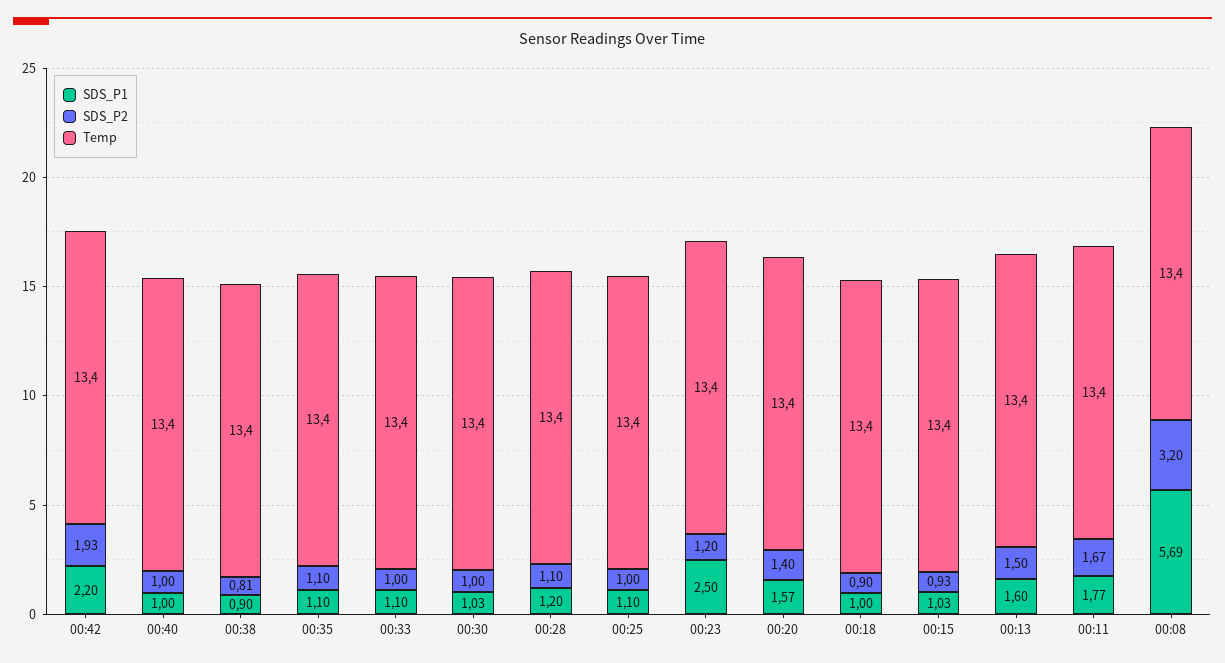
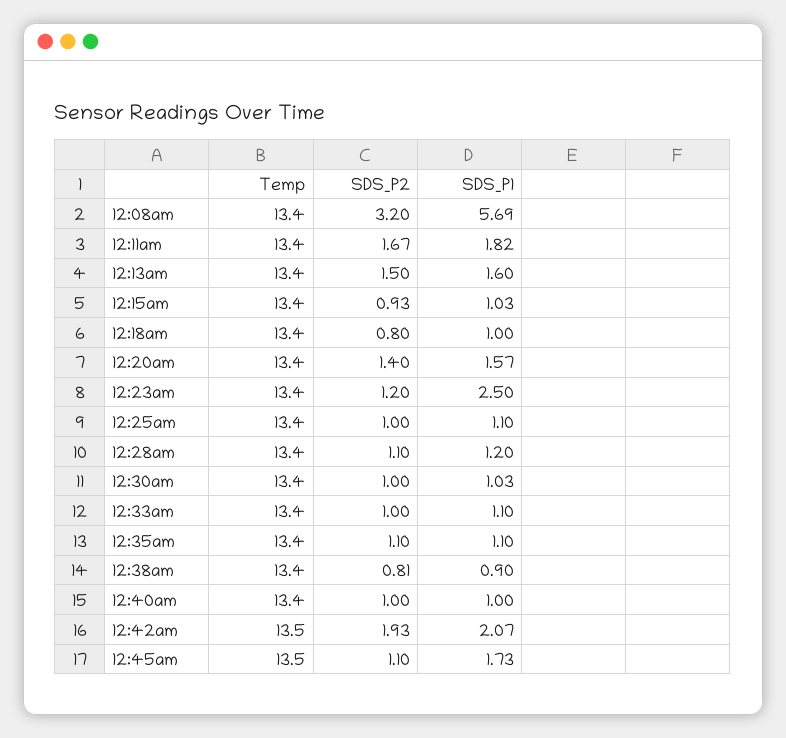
  {
    "SDS_P1": {
-     "00:42": 2.2,
+     "00:42": 2.07,
      "00:40": 1,
      "00:38": 0.9,
      "00:35": 1.1,
      "00:33": 1.1,
      "00:30": 1.03,
      "00:28": 1.2,
      "00:25": 1.1,
      "00:23": 2.5,
      "00:20": 1.57,
      "00:18": 1,
      "00:15": 1.03,
      "00:13": 1.6,
-     "00:11": 1.77,
+     "00:11": 1.82,
-     "00:08": 5.69
+     "00:08": 5.69,
+     "12:45am": 1.73
    },
    "SDS_P2": {
      "00:42": 1.93,
      "00:40": 1,
      "00:38": 0.81,
      "00:35": 1.1,
      "00:33": 1,
      "00:30": 1,
      "00:28": 1.1,
      "00:25": 1,
      "00:23": 1.2,
      "00:20": 1.4,
-     "00:18": 0.9,
+     "00:18": 0.8,
      "00:15": 0.93,
      "00:13": 1.5,
      "00:11": 1.67,
-     "00:08": 3.2
+     "00:08": 3.2,
+     "12:45am": 1.1
    },
    "Temp": {
-     "00:42": 13.4,
+     "00:42": 13.5,
      "00:40": 13.4,
      "00:38": 13.4,
      "00:35": 13.4,
      "00:33": 13.4,
      "00:30": 13.4,
      "00:28": 13.4,
      "00:25": 13.4,
      "00:23": 13.4,
      "00:20": 13.4,
      "00:18": 13.4,
      "00:15": 13.4,
      "00:13": 13.4,
      "00:11": 13.4,
-     "00:08": 13.4
+     "00:08": 13.4,
+     "12:45am": 13.5
    }
  }

